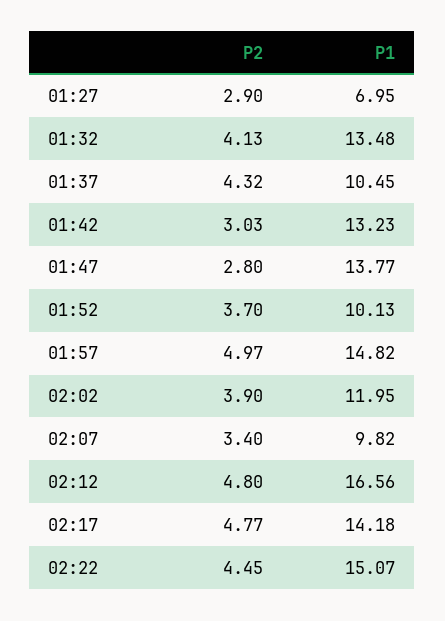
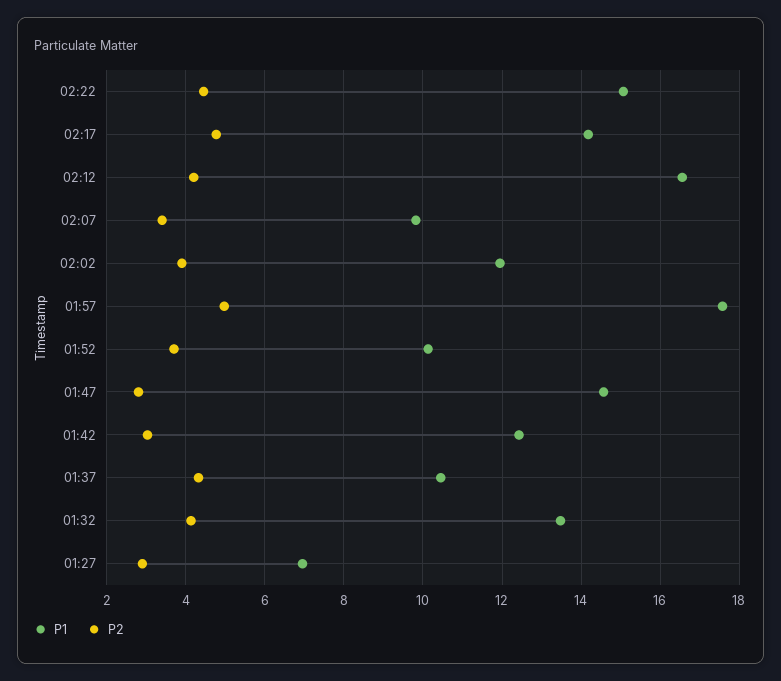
  {
    "P2": {
      "01:27": 2.9,
      "01:32": 4.13,
      "01:37": 4.32,
      "01:42": 3.03,
      "01:47": 2.8,
      "01:52": 3.7,
      "01:57": 4.97,
      "02:02": 3.9,
      "02:07": 3.4,
-     "02:12": 4.8,
+     "02:12": 4.2,
      "02:17": 4.77,
      "02:22": 4.45
    },
    "P1": {
      "01:27": 6.95,
      "01:32": 13.48,
      "01:37": 10.45,
-     "01:42": 13.23,
+     "01:42": 12.4,
-     "01:47": 13.77,
+     "01:47": 14.6,
      "01:52": 10.13,
-     "01:57": 14.82,
+     "01:57": 17.6,
      "02:02": 11.95,
      "02:07": 9.82,
      "02:12": 16.56,
      "02:17": 14.18,
      "02:22": 15.07
    }
  }

